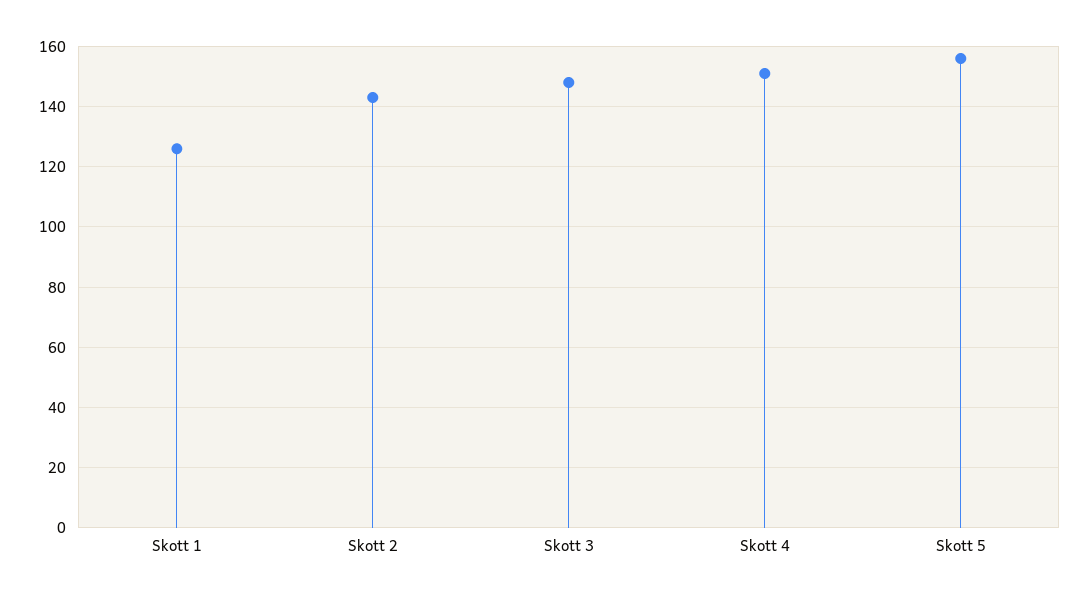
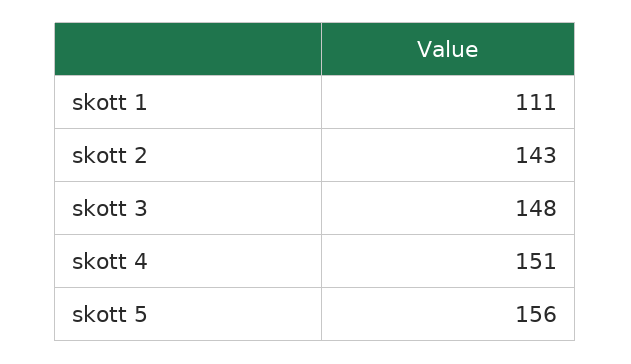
  {
-   "Skott 1": 125,
+   "Skott 1": 111,
    "Skott 2": 143,
    "Skott 3": 148,
    "Skott 4": 151,
    "Skott 5": 156
  }

